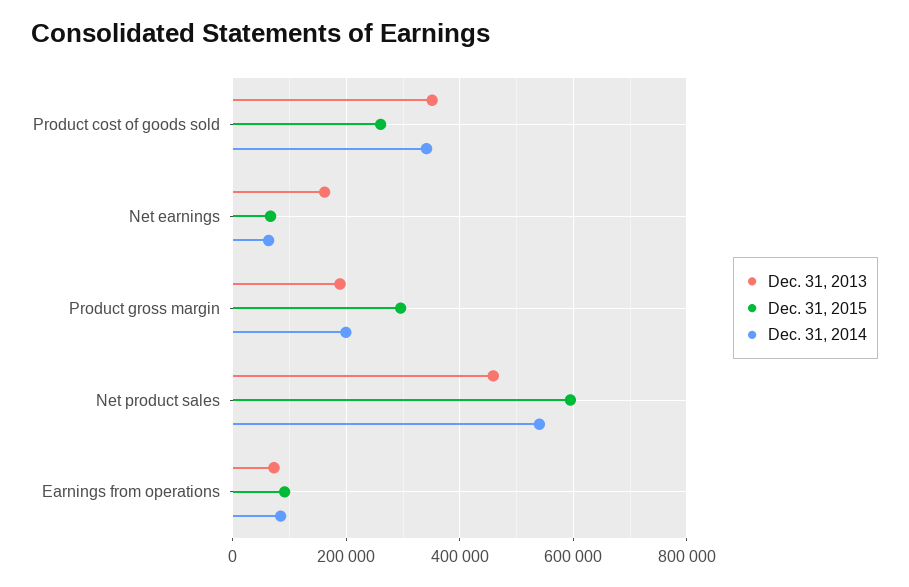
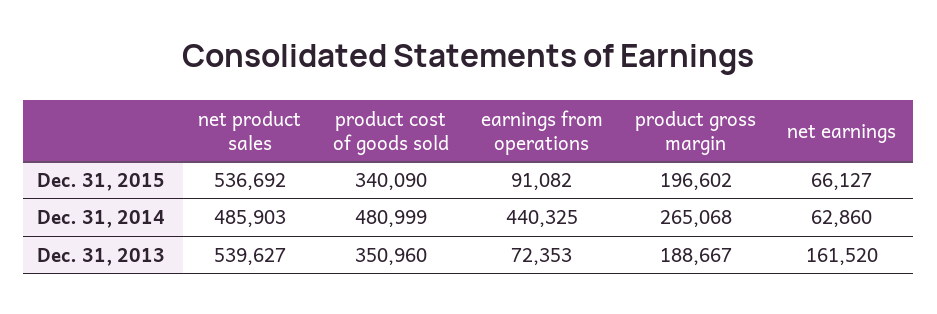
  {
    "Dec. 31, 2013": {
      "Product cost of goods sold": 350960,
      "Net earnings": 161520,
      "Product gross margin": 188667,
-     "Net product sales": 460000,
+     "Net product sales": 539627,
      "Earnings from operations": 72353
    },
    "Dec. 31, 2015": {
-     "Product cost of goods sold": 260000,
+     "Product cost of goods sold": 340090,
      "Net earnings": 66127,
-     "Product gross margin": 300000,
+     "Product gross margin": 196602,
-     "Net product sales": 600000,
+     "Net product sales": 536692,
      "Earnings from operations": 91082
    },
    "Dec. 31, 2014": {
-     "Product cost of goods sold": 340000,
+     "Product cost of goods sold": 480999,
      "Net earnings": 62860,
-     "Product gross margin": 200000,
+     "Product gross margin": 265068,
-     "Net product sales": 540000,
+     "Net product sales": 485903,
-     "Earnings from operations": 80000
+     "Earnings from operations": 440325
    }
  }

